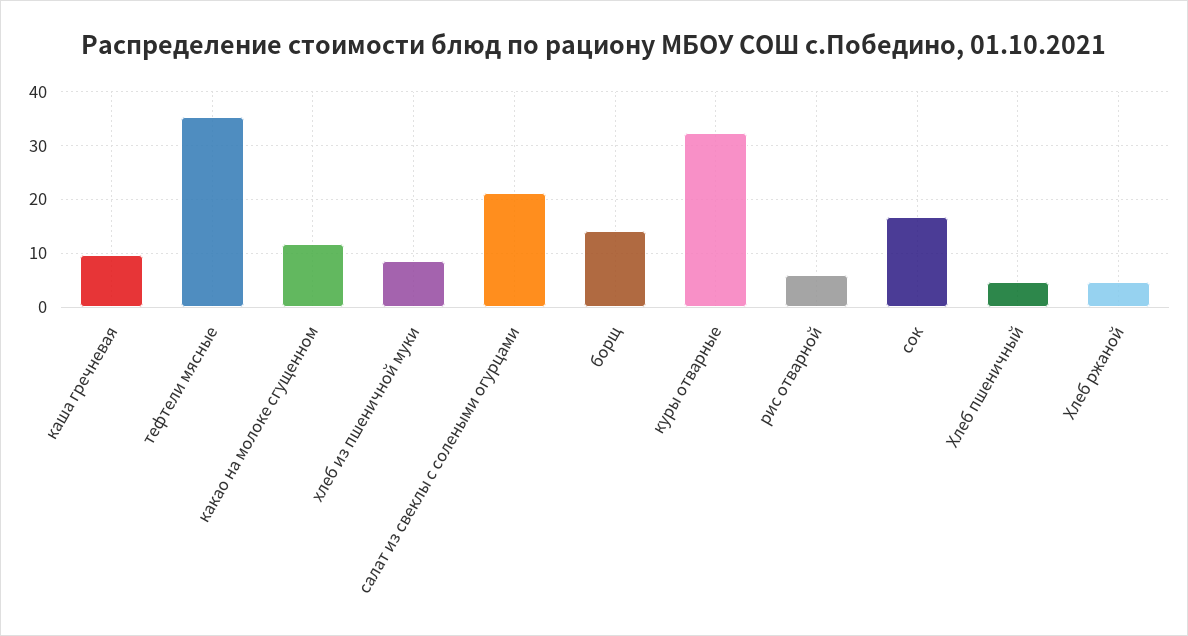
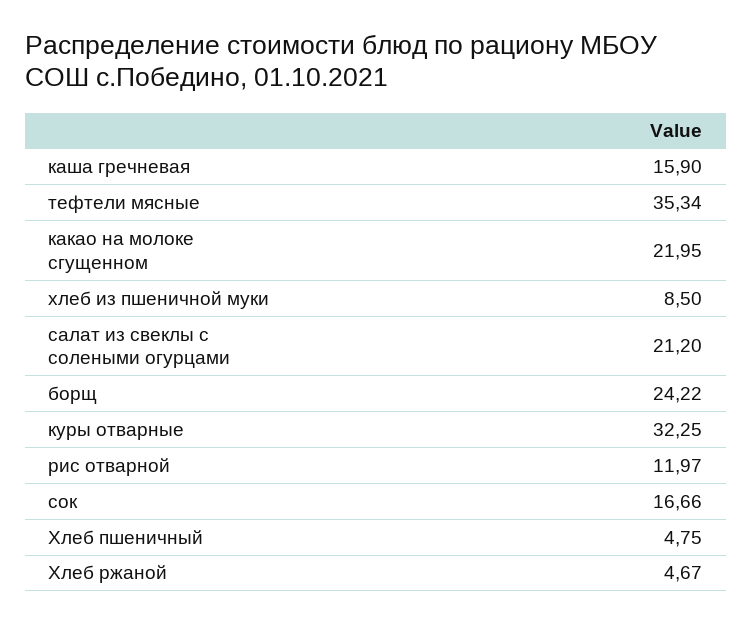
  {
-   "каша гречневая": 10,
+   "каша гречневая": 15.9,
    "тефтели мясные": 35.34,
-   "какао на молоке сгущенном": 12,
+   "какао на молоке сгущенном": 21.95,
    "хлеб из пшеничной муки": 8.5,
    "салат из свеклы с солеными огурцами": 21.2,
-   "борщ": 14,
+   "борщ": 24.22,
    "куры отварные": 32.25,
-   "рис отварной": 6,
+   "рис отварной": 11.97,
    "сок": 16.66,
    "Хлеб пшеничный": 4.75,
    "Хлеб ржаной": 4.67
  }

